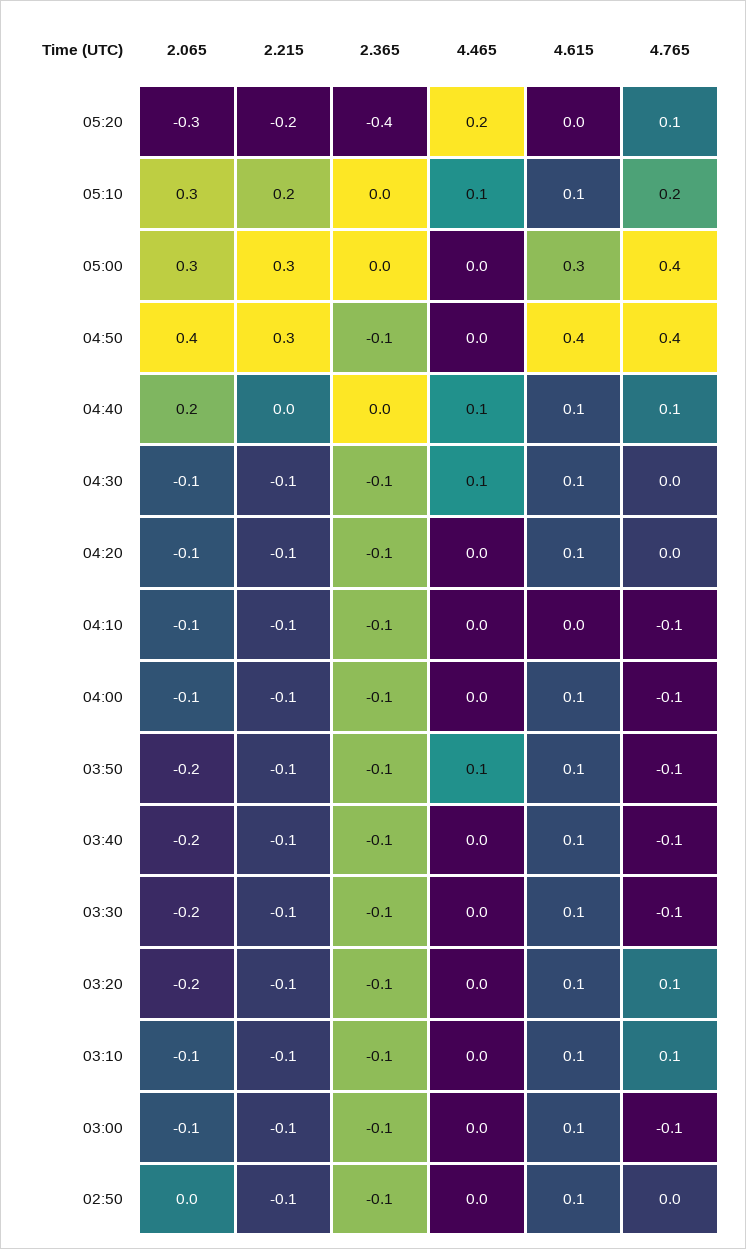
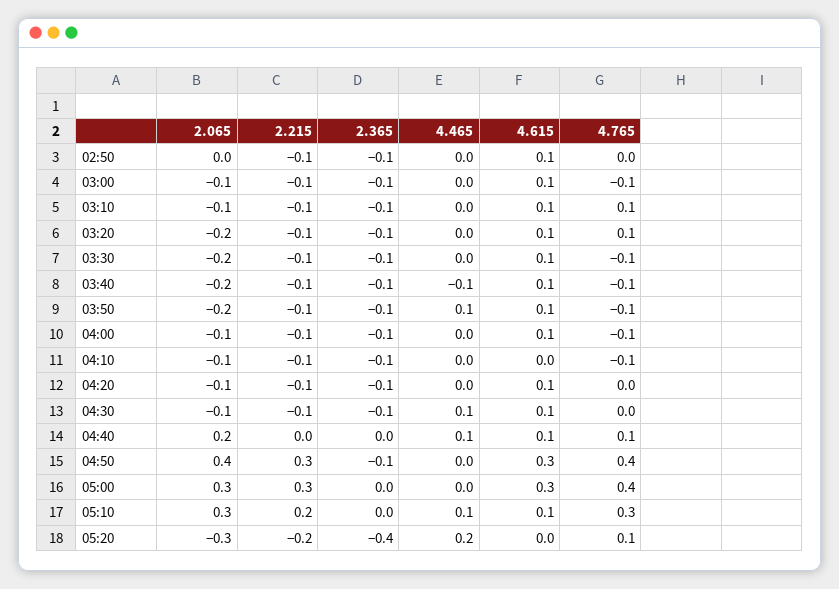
  {
    "2.065": {
      "05:20": -0.3,
      "05:10": 0.3,
      "05:00": 0.3,
      "04:50": 0.4,
      "04:40": 0.2,
      "04:30": -0.1,
      "04:20": -0.1,
      "04:10": -0.1,
      "04:00": -0.1,
      "03:50": -0.2,
      "03:40": -0.2,
      "03:30": -0.2,
      "03:20": -0.2,
      "03:10": -0.1,
      "03:00": -0.1,
      "02:50": 0
    },
    "2.215": {
      "05:20": -0.2,
      "05:10": 0.2,
      "05:00": 0.3,
      "04:50": 0.3,
      "04:40": 0,
      "04:30": -0.1,
      "04:20": -0.1,
      "04:10": -0.1,
      "04:00": -0.1,
      "03:50": -0.1,
      "03:40": -0.1,
      "03:30": -0.1,
      "03:20": -0.1,
      "03:10": -0.1,
      "03:00": -0.1,
      "02:50": -0.1
    },
    "2.365": {
      "05:20": -0.4,
      "05:10": 0,
      "05:00": 0,
      "04:50": -0.1,
      "04:40": 0,
      "04:30": -0.1,
      "04:20": -0.1,
      "04:10": -0.1,
      "04:00": -0.1,
      "03:50": -0.1,
      "03:40": -0.1,
      "03:30": -0.1,
      "03:20": -0.1,
      "03:10": -0.1,
      "03:00": -0.1,
      "02:50": -0.1
    },
    "4.465": {
      "05:20": 0.2,
      "05:10": 0.1,
      "05:00": 0,
      "04:50": 0,
      "04:40": 0.1,
      "04:30": 0.1,
      "04:20": 0,
      "04:10": 0,
      "04:00": 0,
      "03:50": 0.1,
-     "03:40": 0,
+     "03:40": -0.1,
      "03:30": 0,
      "03:20": 0,
      "03:10": 0,
      "03:00": 0,
      "02:50": 0
    },
    "4.615": {
      "05:20": 0,
      "05:10": 0.1,
      "05:00": 0.3,
-     "04:50": 0.4,
+     "04:50": 0.3,
      "04:40": 0.1,
      "04:30": 0.1,
      "04:20": 0.1,
      "04:10": 0,
      "04:00": 0.1,
      "03:50": 0.1,
      "03:40": 0.1,
      "03:30": 0.1,
      "03:20": 0.1,
      "03:10": 0.1,
      "03:00": 0.1,
      "02:50": 0.1
    },
    "4.765": {
      "05:20": 0.1,
-     "05:10": 0.2,
+     "05:10": 0.3,
      "05:00": 0.4,
      "04:50": 0.4,
      "04:40": 0.1,
      "04:30": 0,
      "04:20": 0,
      "04:10": -0.1,
      "04:00": -0.1,
      "03:50": -0.1,
      "03:40": -0.1,
      "03:30": -0.1,
      "03:20": 0.1,
      "03:10": 0.1,
      "03:00": -0.1,
      "02:50": 0
    }
  }

